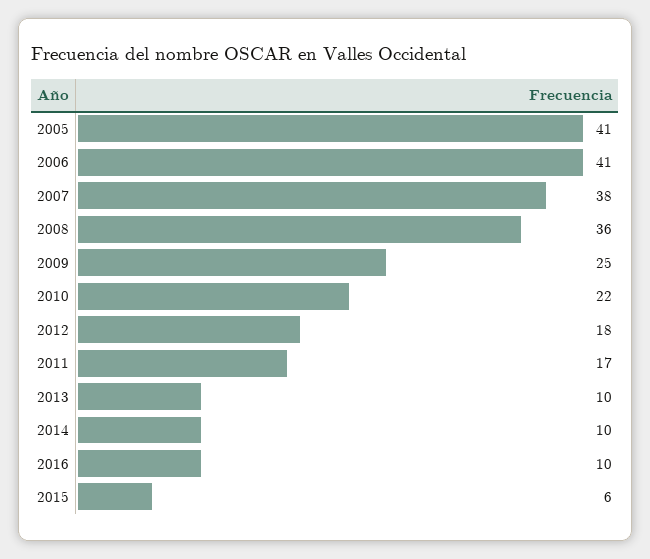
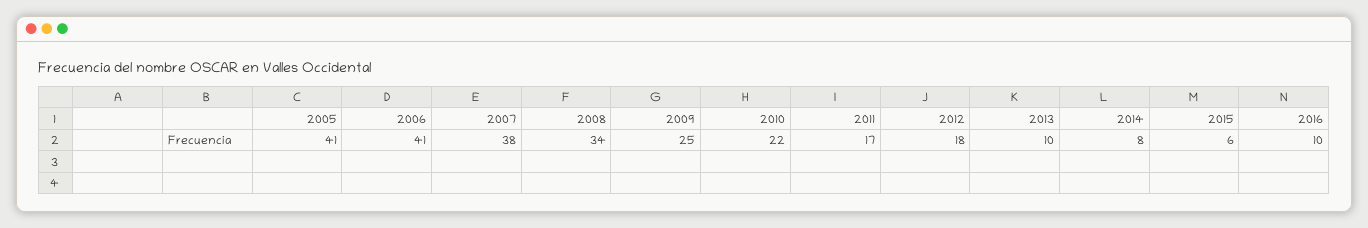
  {
    "2005": 41,
    "2006": 41,
    "2007": 38,
-   "2008": 36,
+   "2008": 34,
    "2009": 25,
    "2010": 22,
    "2012": 18,
    "2011": 17,
    "2013": 10,
-   "2014": 10,
+   "2014": 8,
    "2016": 10,
    "2015": 6
  }

